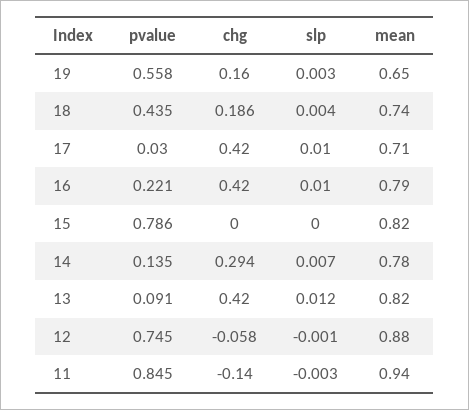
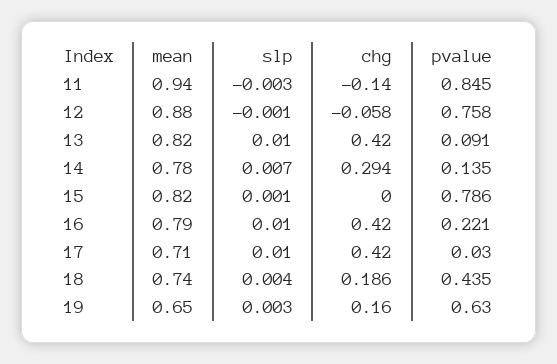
  {
    "pvalue": {
-     "19": 0.558,
+     "19": 0.63,
      "18": 0.435,
      "17": 0.03,
      "16": 0.221,
      "15": 0.786,
      "14": 0.135,
      "13": 0.091,
-     "12": 0.745,
+     "12": 0.758,
      "11": 0.845
    },
    "chg": {
      "19": 0.16,
      "18": 0.186,
      "17": 0.42,
      "16": 0.42,
      "15": 0,
      "14": 0.294,
      "13": 0.42,
      "12": -0.058,
      "11": -0.14
    },
    "slp": {
      "19": 0.003,
      "18": 0.004,
      "17": 0.01,
      "16": 0.01,
-     "15": 0,
+     "15": 0.001,
      "14": 0.007,
-     "13": 0.012,
+     "13": 0.01,
      "12": -0.001,
      "11": -0.003
    },
    "mean": {
      "19": 0.65,
      "18": 0.74,
      "17": 0.71,
      "16": 0.79,
      "15": 0.82,
      "14": 0.78,
      "13": 0.82,
      "12": 0.88,
      "11": 0.94
    }
  }

